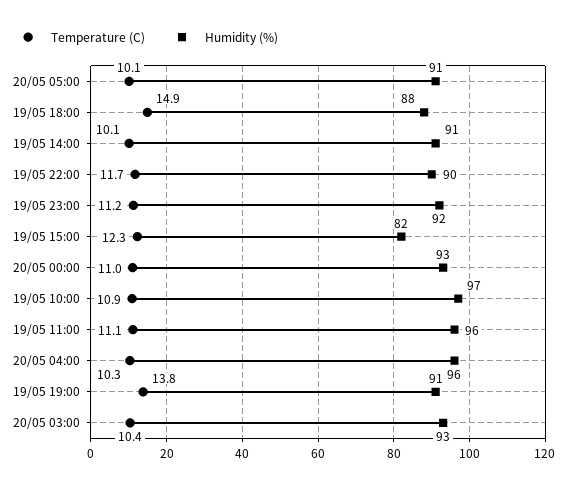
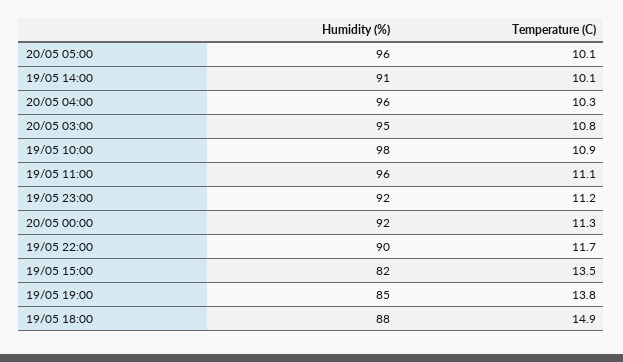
  {
    "Temperature (C)": {
      "20/05 05:00": 10.1,
      "19/05 18:00": 14.9,
      "19/05 14:00": 10.1,
      "19/05 22:00": 11.7,
      "19/05 23:00": 11.2,
-     "19/05 15:00": 12.3,
+     "19/05 15:00": 13.5,
-     "20/05 00:00": 11,
+     "20/05 00:00": 11.3,
      "19/05 10:00": 10.9,
      "19/05 11:00": 11.1,
      "20/05 04:00": 10.3,
      "19/05 19:00": 13.8,
-     "20/05 03:00": 10.4
+     "20/05 03:00": 10.8
    },
    "Humidity (%)": {
-     "20/05 05:00": 91,
+     "20/05 05:00": 96,
      "19/05 18:00": 88,
      "19/05 14:00": 91,
      "19/05 22:00": 90,
      "19/05 23:00": 92,
      "19/05 15:00": 82,
-     "20/05 00:00": 93,
+     "20/05 00:00": 92,
-     "19/05 10:00": 97,
+     "19/05 10:00": 98,
      "19/05 11:00": 96,
      "20/05 04:00": 96,
-     "19/05 19:00": 91,
+     "19/05 19:00": 85,
-     "20/05 03:00": 93
+     "20/05 03:00": 95
    }
  }

